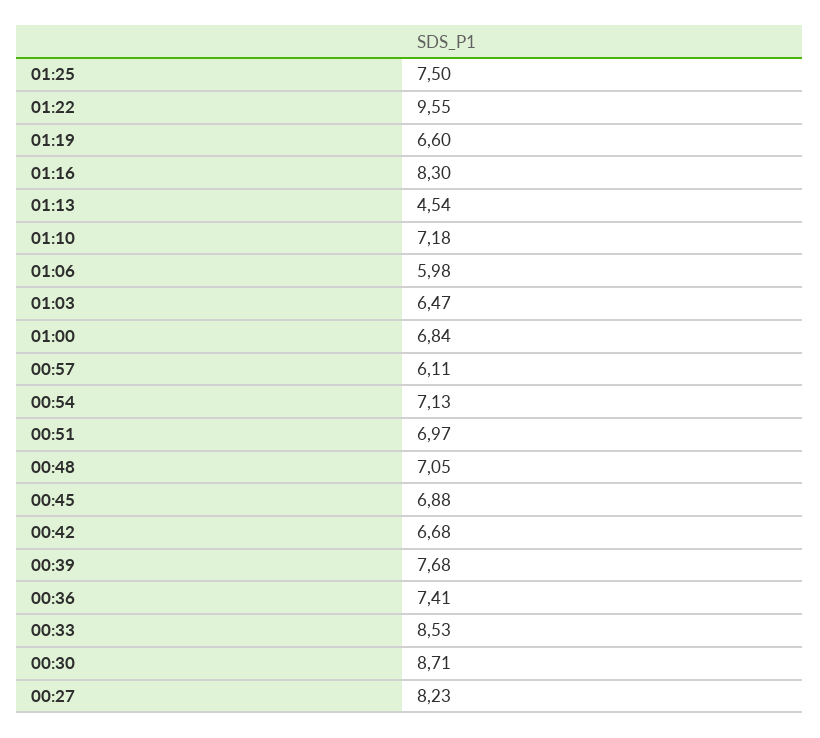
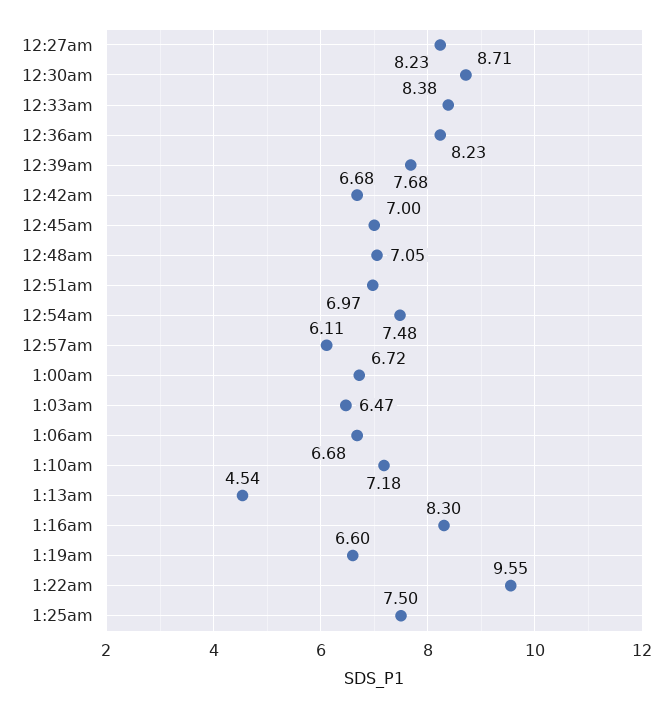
  {
    "01:25": 7.5,
    "01:22": 9.55,
    "01:19": 6.6,
    "01:16": 8.3,
    "01:13": 4.54,
    "01:10": 7.18,
-   "01:06": 5.98,
+   "01:06": 6.68,
    "01:03": 6.47,
-   "01:00": 6.84,
+   "01:00": 6.72,
    "00:57": 6.11,
-   "00:54": 7.13,
+   "00:54": 7.48,
    "00:51": 6.97,
    "00:48": 7.05,
-   "00:45": 6.88,
+   "00:45": 7,
    "00:42": 6.68,
    "00:39": 7.68,
-   "00:36": 7.41,
+   "00:36": 8.23,
-   "00:33": 8.53,
+   "00:33": 8.38,
    "00:30": 8.71,
    "00:27": 8.23
  }

